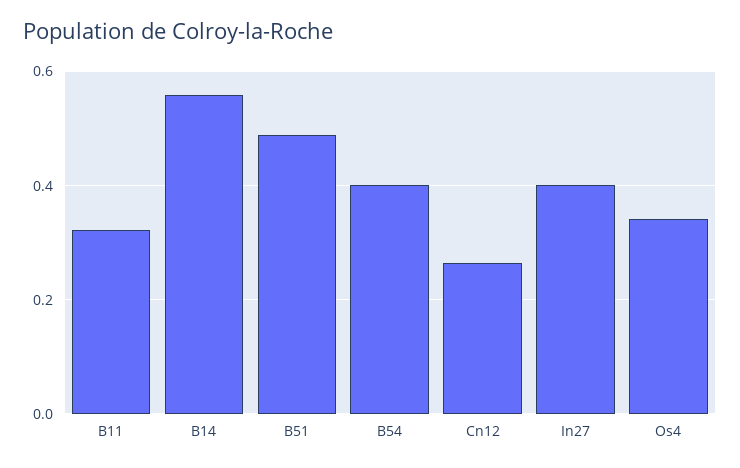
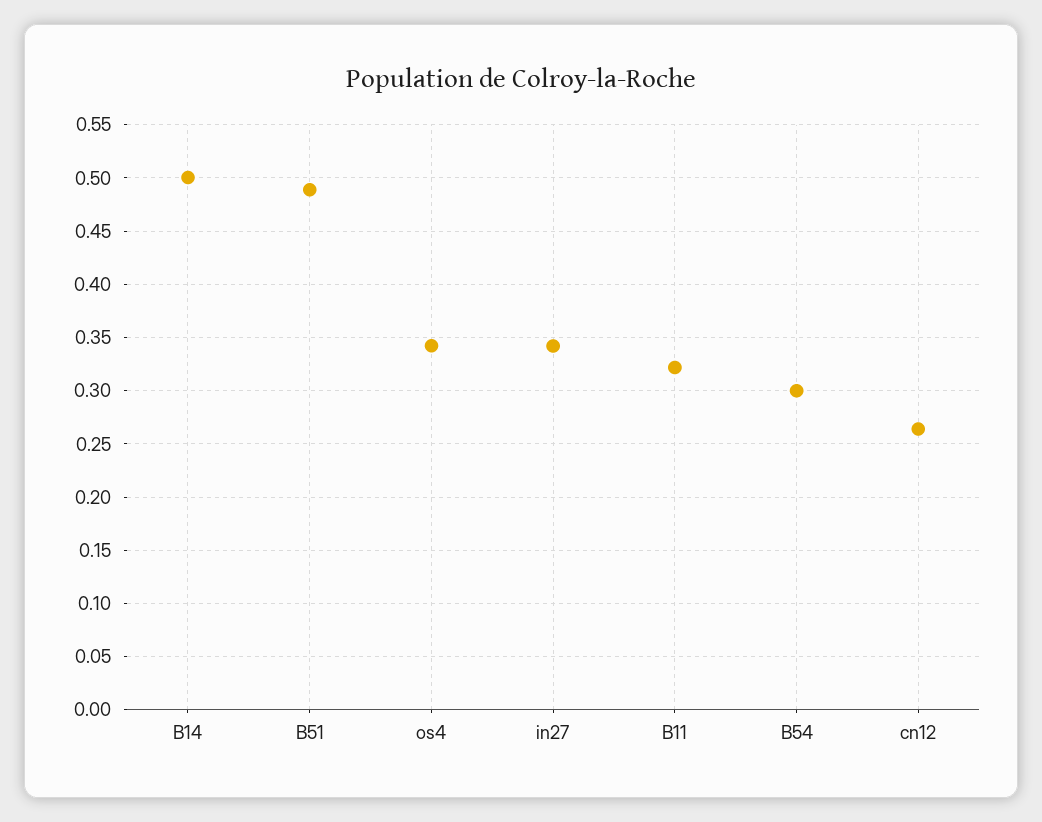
  {
    "B11": 0.32,
-   "B14": 0.56,
+   "B14": 0.5,
    "B51": 0.49,
-   "B54": 0.4,
+   "B54": 0.3,
    "Cn12": 0.26,
-   "In27": 0.4,
+   "In27": 0.34,
    "Os4": 0.34
  }

